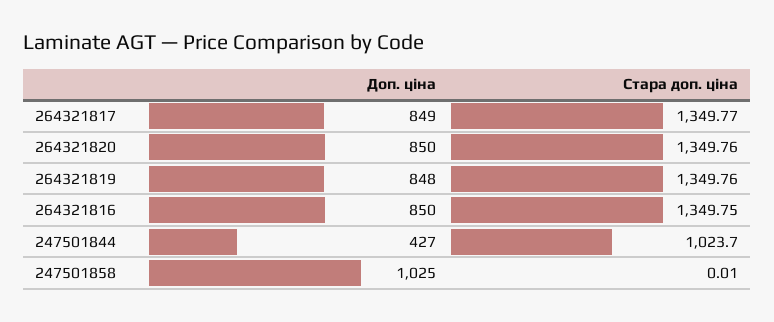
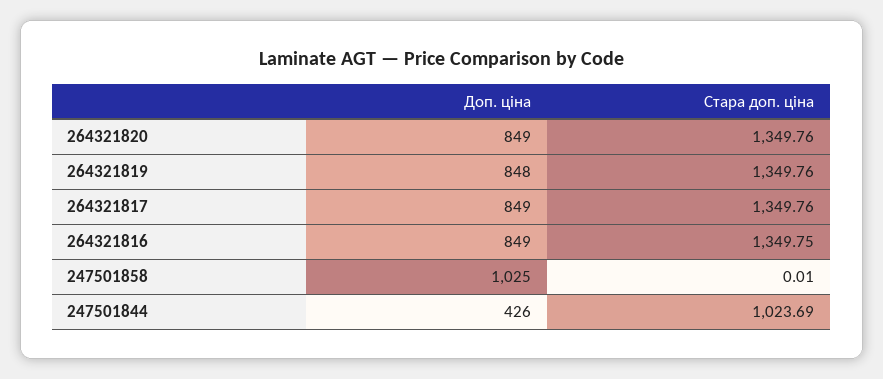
  {
    "Доп. ціна": {
      "264321817": 849,
-     "264321820": 850,
+     "264321820": 849,
      "264321819": 848,
-     "264321816": 850,
+     "264321816": 849,
-     "247501844": 427,
+     "247501844": 426,
      "247501858": 1025
    },
    "Стара доп. ціна": {
-     "264321817": 1349.77,
+     "264321817": 1349.76,
      "264321820": 1349.76,
      "264321819": 1349.76,
      "264321816": 1349.75,
-     "247501844": 1023.7,
+     "247501844": 1023.69,
      "247501858": 0.01
    }
  }

